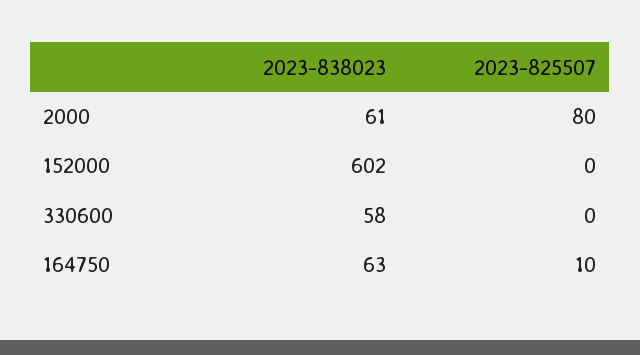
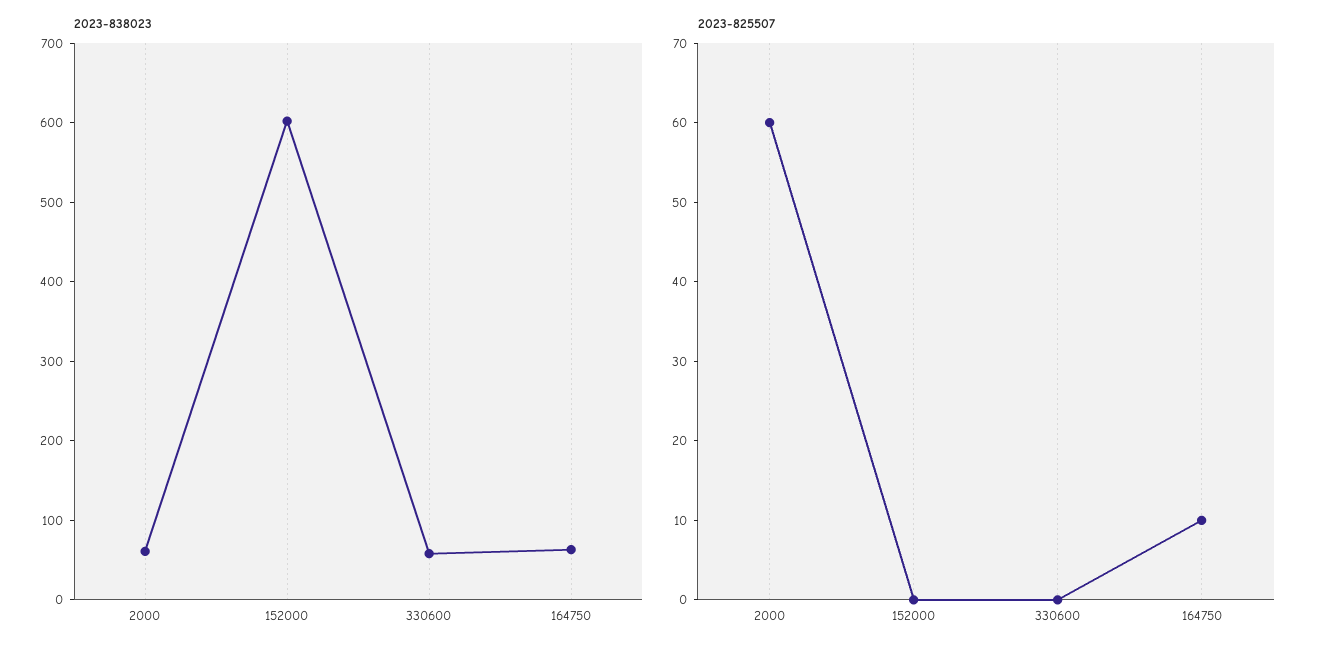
  {
    "2023-838023": {
      "2000": 61,
      "152000": 602,
      "330600": 58,
      "164750": 63
    },
    "2023-825507": {
-     "2000": 80,
+     "2000": 60,
      "152000": 0,
      "330600": 0,
      "164750": 10
    }
  }

